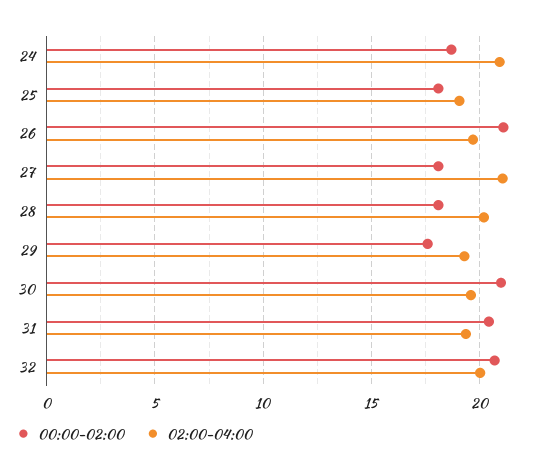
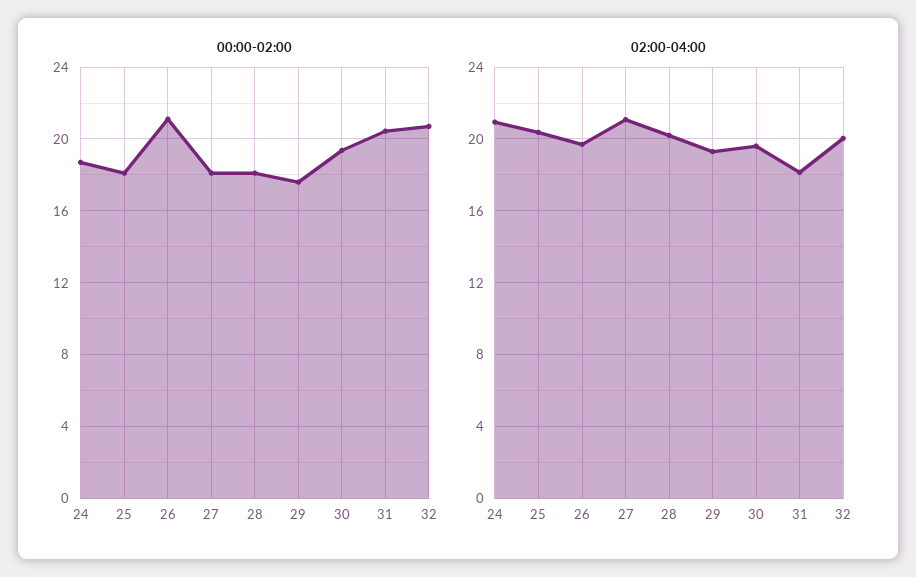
  {
    "00:00-02:00": {
      "24": 18.5,
      "25": 18,
      "26": 21,
      "27": 18,
      "28": 18,
      "29": 17.5,
-     "30": 21,
+     "30": 19.5,
      "31": 20.5,
      "32": 20.5
    },
    "02:00-04:00": {
      "24": 21,
-     "25": 19,
+     "25": 20.5,
      "26": 19.5,
      "27": 21,
      "28": 20,
      "29": 19.5,
      "30": 19.5,
-     "31": 19.5,
+     "31": 18,
      "32": 20
    }
  }

